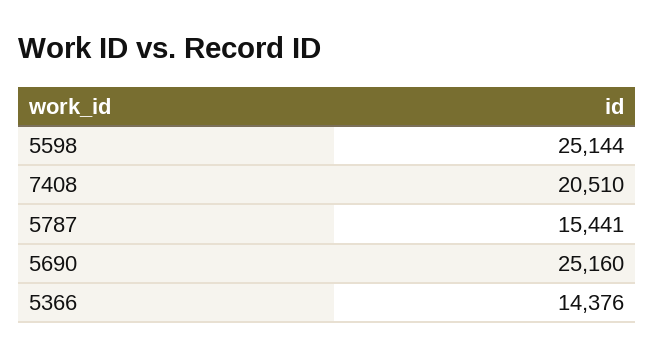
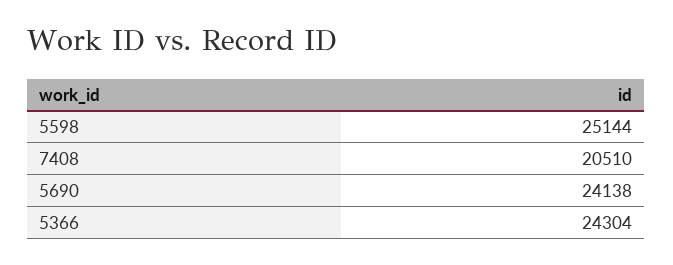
  {
    "5598": 25144,
    "7408": 20510,
-   "5787": 15441,
-   "5690": 25160,
+   "5690": 24138,
-   "5366": 14376
+   "5366": 24304
  }

